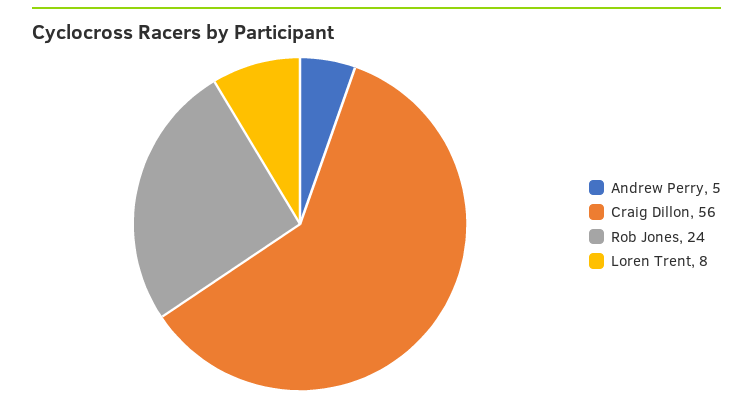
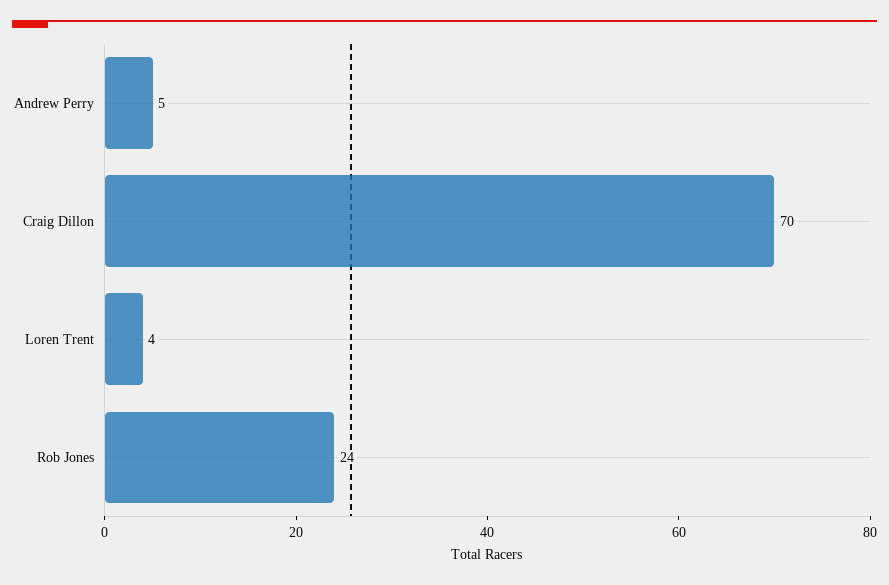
  {
    "Andrew Perry": 5,
-   "Craig Dillon": 56,
+   "Craig Dillon": 70,
    "Rob Jones": 24,
-   "Loren Trent": 8
+   "Loren Trent": 4
  }

